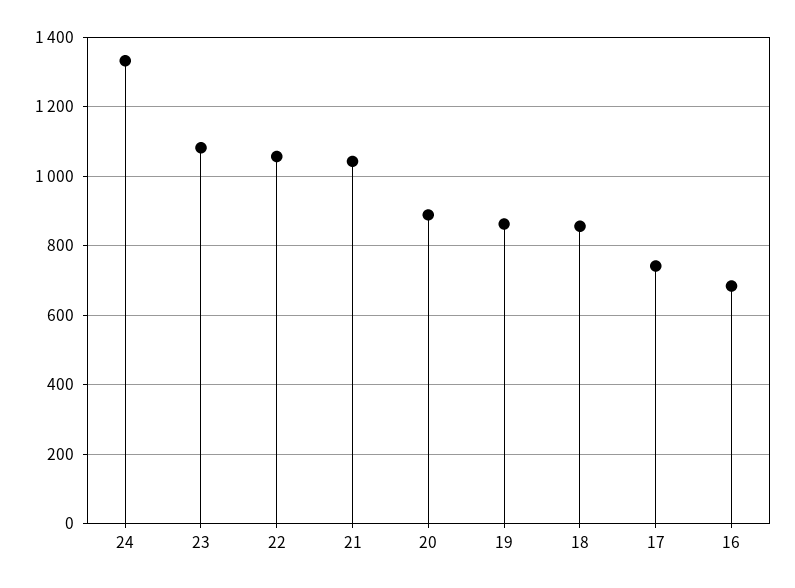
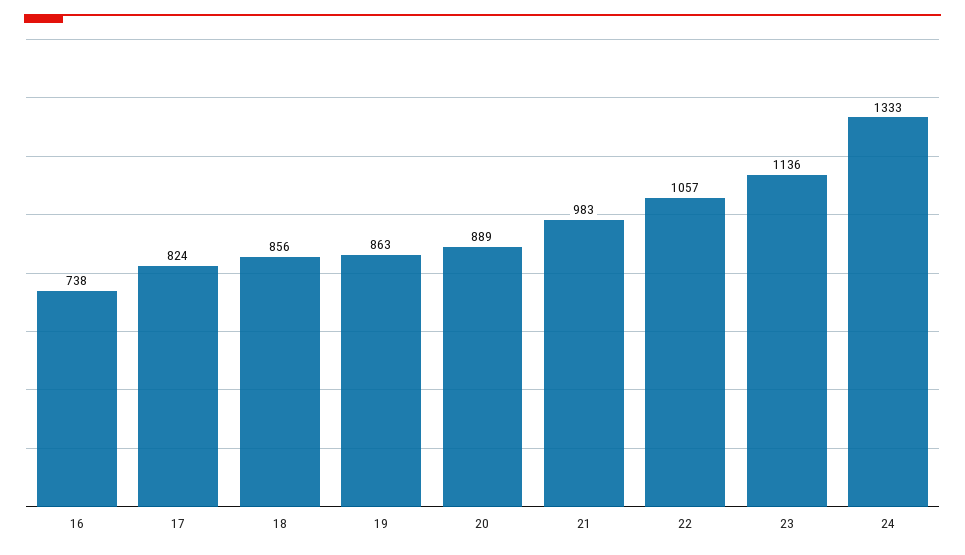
  {
    "24": 1333,
-   "23": 1080,
+   "23": 1136,
    "22": 1057,
-   "21": 1040,
+   "21": 983,
    "20": 889,
    "19": 863,
    "18": 856,
-   "17": 740,
+   "17": 824,
-   "16": 680
+   "16": 738
  }

